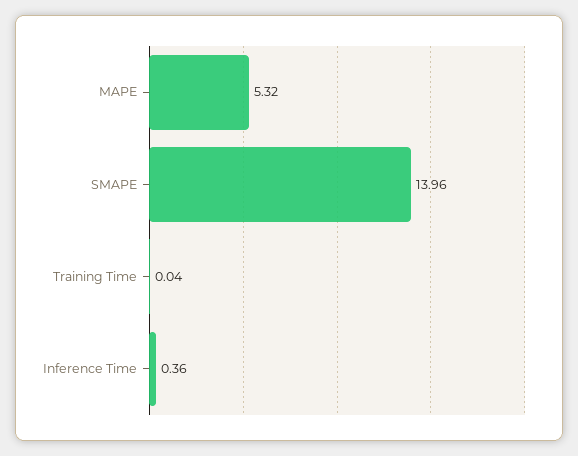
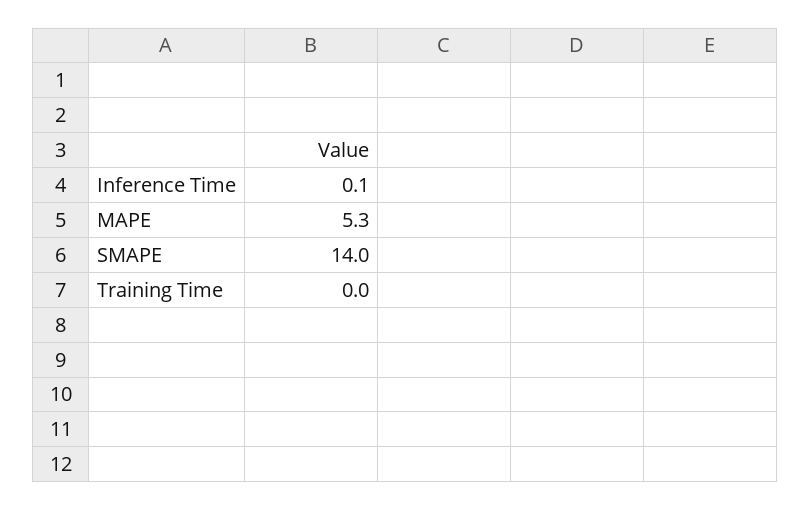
  {
    "MAPE": 5.32,
    "SMAPE": 13.96,
    "Training Time": 0.04,
-   "Inference Time": 0.36
+   "Inference Time": 0.1
  }

